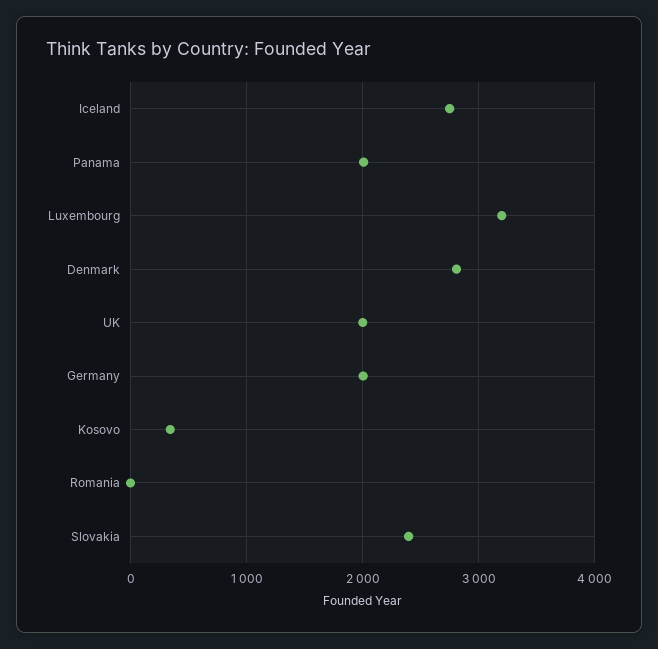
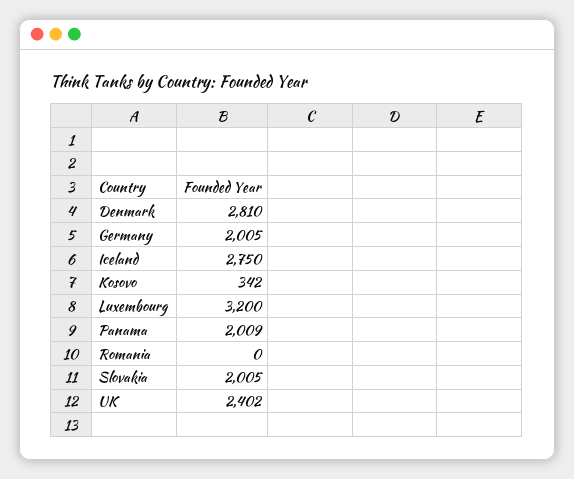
  {
    "Iceland": 2750,
    "Panama": 2009,
    "Luxembourg": 3200,
    "Denmark": 2810,
-   "UK": 2000,
+   "UK": 2402,
    "Germany": 2005,
    "Kosovo": 342,
    "Romania": 0,
-   "Slovakia": 2400
+   "Slovakia": 2005
  }

